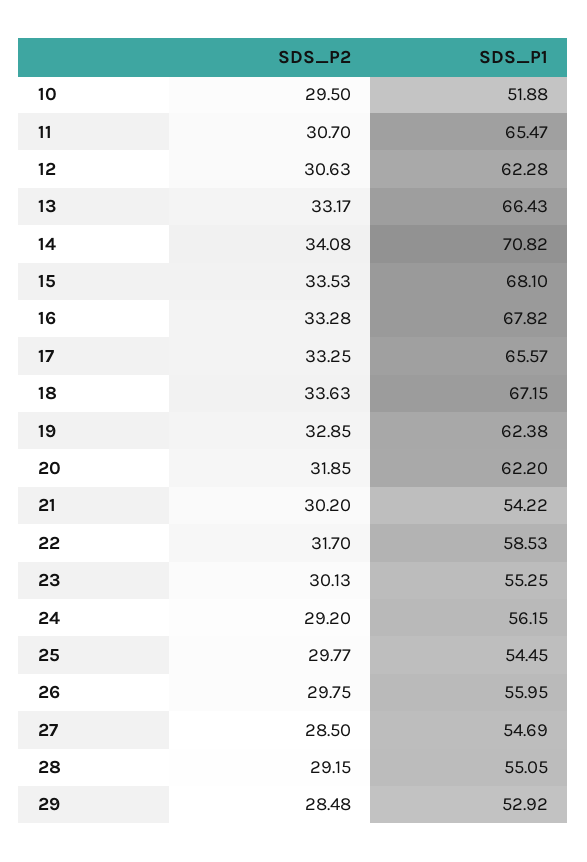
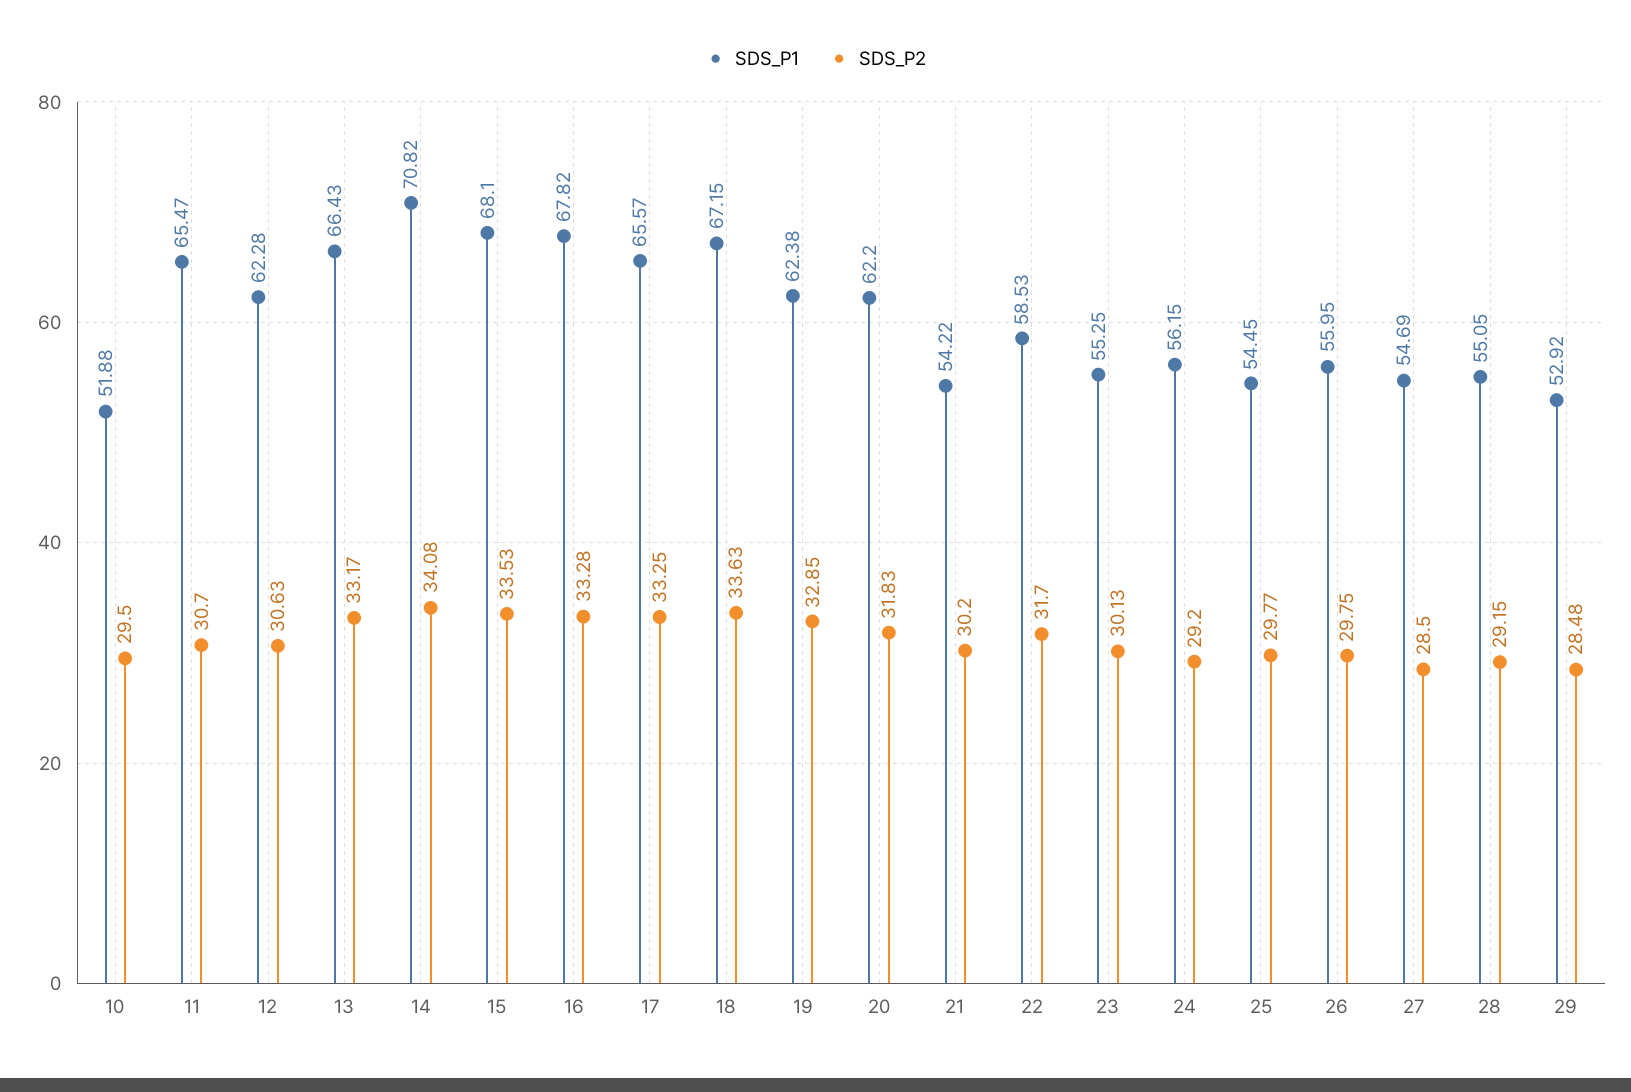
  {
    "SDS_P2": {
      "10": 29.5,
      "11": 30.7,
      "12": 30.63,
      "13": 33.17,
      "14": 34.08,
      "15": 33.53,
      "16": 33.28,
      "17": 33.25,
      "18": 33.63,
      "19": 32.85,
-     "20": 31.85,
+     "20": 31.83,
      "21": 30.2,
      "22": 31.7,
      "23": 30.13,
      "24": 29.2,
      "25": 29.77,
      "26": 29.75,
      "27": 28.5,
      "28": 29.15,
      "29": 28.48
    },
    "SDS_P1": {
      "10": 51.88,
      "11": 65.47,
      "12": 62.28,
      "13": 66.43,
      "14": 70.82,
      "15": 68.1,
      "16": 67.82,
      "17": 65.57,
      "18": 67.15,
      "19": 62.38,
      "20": 62.2,
      "21": 54.22,
      "22": 58.53,
      "23": 55.25,
      "24": 56.15,
      "25": 54.45,
      "26": 55.95,
      "27": 54.69,
      "28": 55.05,
      "29": 52.92
    }
  }

